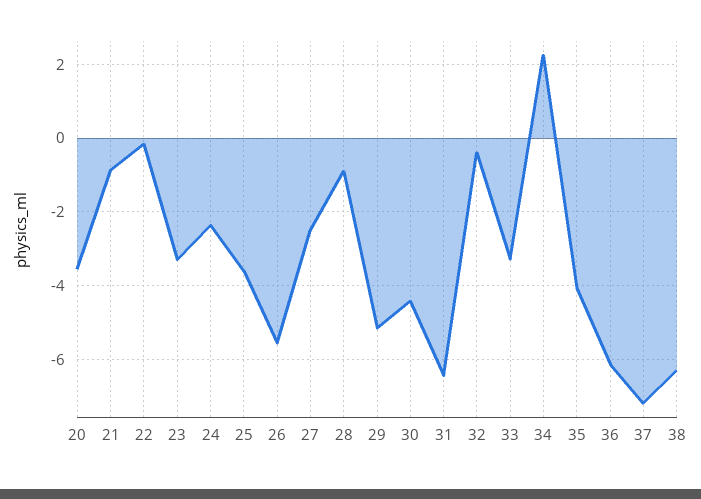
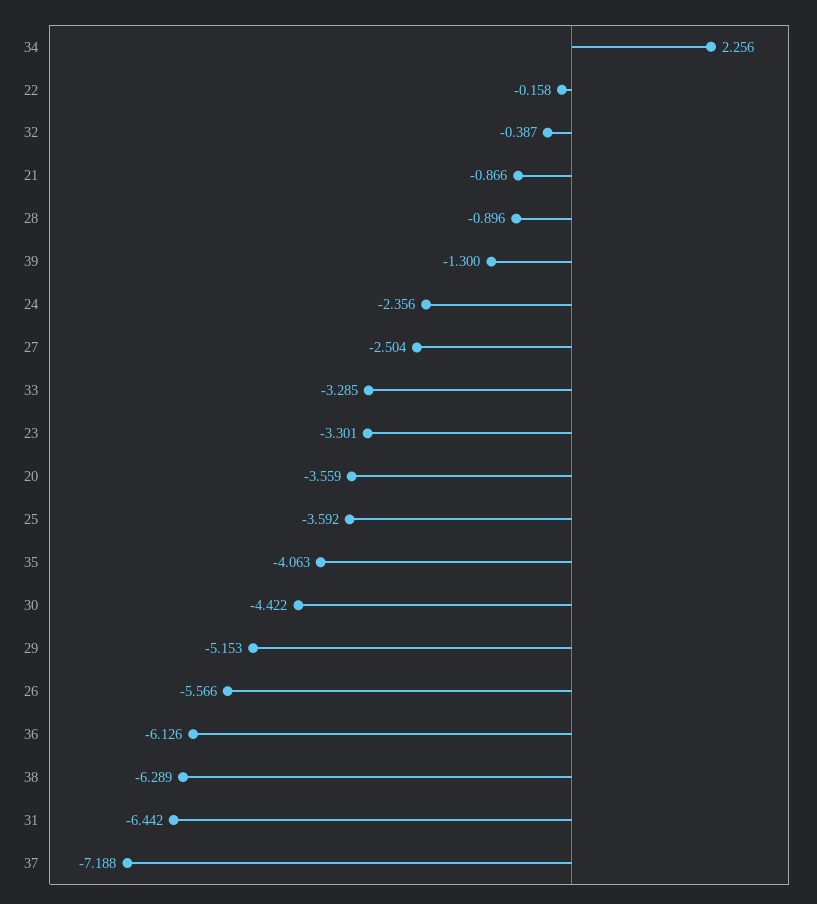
  {
    "20": -3.559,
    "21": -0.866,
    "22": -0.158,
    "23": -3.301,
    "24": -2.356,
    "25": -3.592,
    "26": -5.566,
    "27": -2.504,
    "28": -0.896,
    "29": -5.153,
    "30": -4.422,
    "31": -6.442,
    "32": -0.387,
    "33": -3.285,
    "34": 2.256,
    "35": -4.063,
    "36": -6.126,
    "37": -7.188,
-   "38": -6.289
+   "38": -6.289,
+   "39": -1.3
  }

